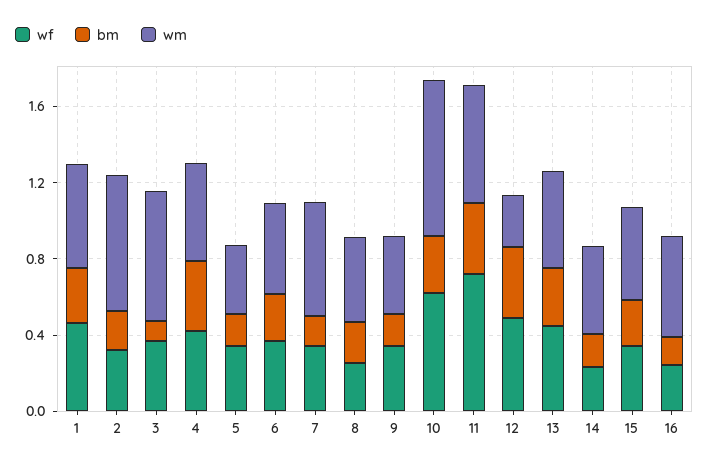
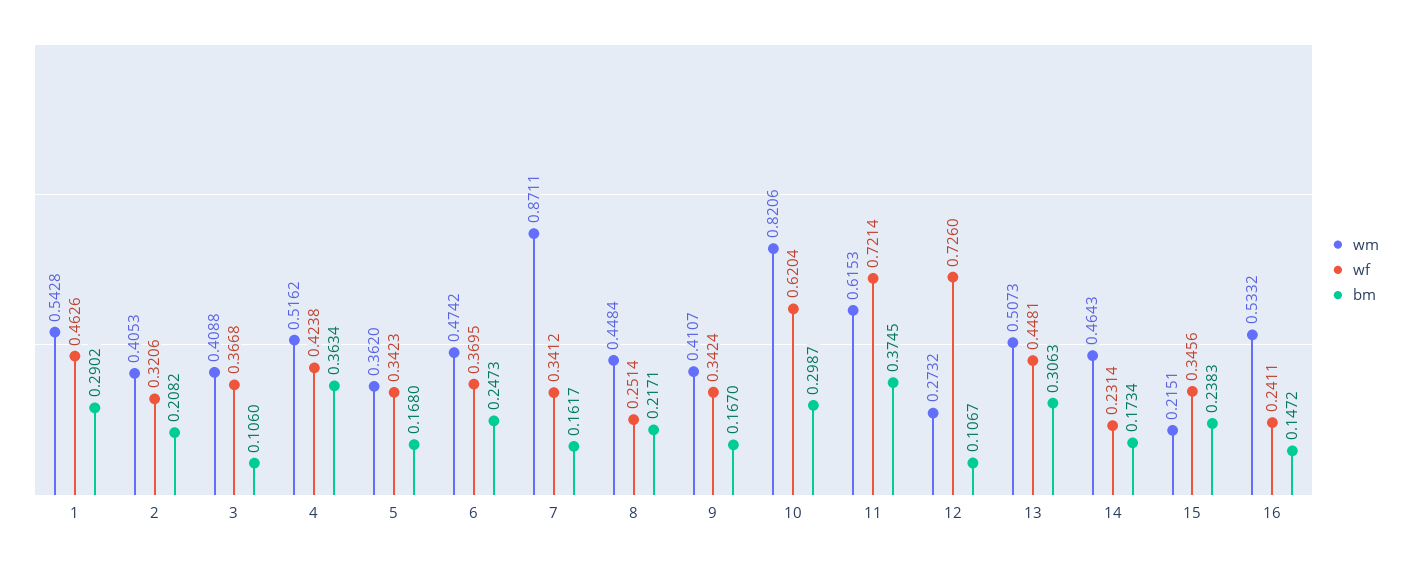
  {
    "wf": {
      "1": 0.4626,
      "2": 0.3206,
      "3": 0.3668,
      "4": 0.4238,
      "5": 0.3423,
      "6": 0.3695,
      "7": 0.3412,
      "8": 0.2514,
      "9": 0.3424,
      "10": 0.6204,
      "11": 0.7214,
-     "12": 0.5,
+     "12": 0.726,
      "13": 0.4481,
      "14": 0.2314,
      "15": 0.3456,
      "16": 0.2411
    },
    "bm": {
      "1": 0.2902,
      "2": 0.2082,
      "3": 0.106,
      "4": 0.3634,
      "5": 0.168,
      "6": 0.2473,
      "7": 0.1617,
      "8": 0.2171,
      "9": 0.167,
      "10": 0.2987,
      "11": 0.3745,
-     "12": 0.4,
+     "12": 0.1067,
      "13": 0.3063,
      "14": 0.1734,
      "15": 0.2383,
      "16": 0.1472
    },
    "wm": {
      "1": 0.5428,
-     "2": 0.7,
+     "2": 0.4053,
-     "3": 0.7,
+     "3": 0.4088,
      "4": 0.5162,
      "5": 0.362,
      "6": 0.4742,
-     "7": 0.6,
+     "7": 0.8711,
      "8": 0.4484,
      "9": 0.4107,
      "10": 0.8206,
      "11": 0.6153,
      "12": 0.2732,
      "13": 0.5073,
      "14": 0.4643,
-     "15": 0.5,
+     "15": 0.2151,
      "16": 0.5332
    }
  }

